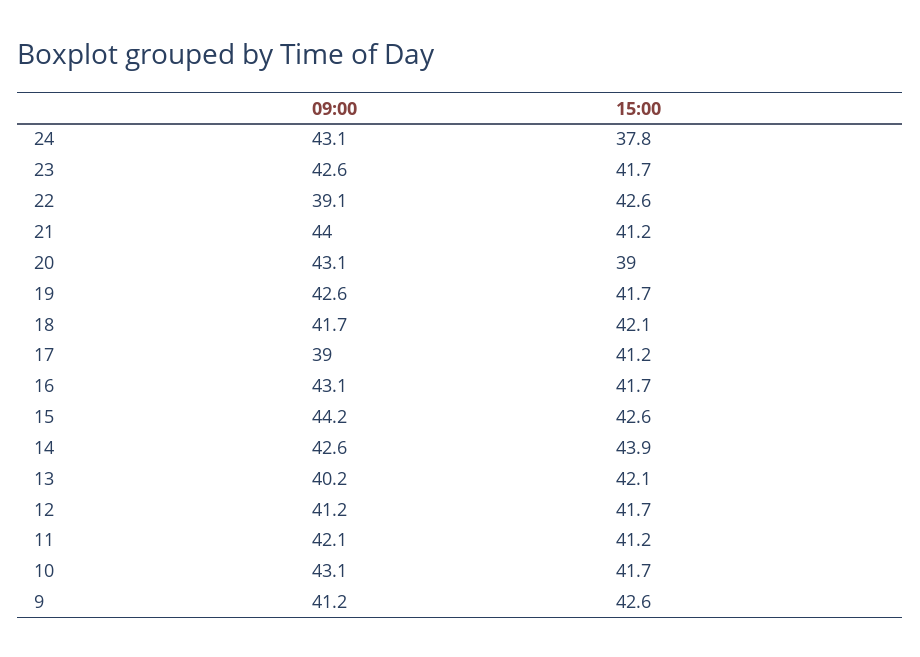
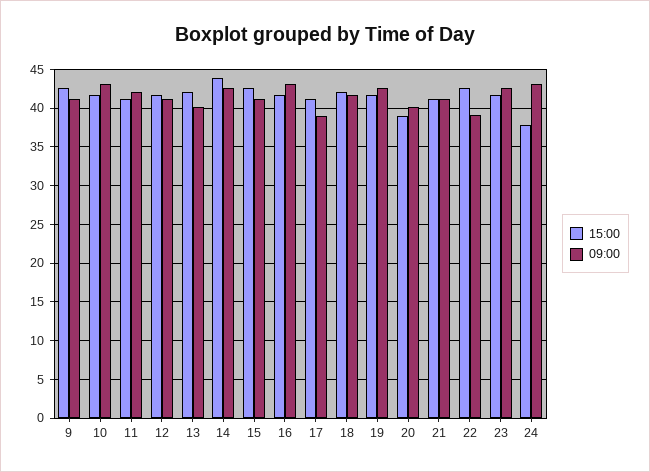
  {
    "09:00": {
      "24": 43.1,
      "23": 42.6,
      "22": 39.1,
-     "21": 44,
+     "21": 41,
-     "20": 43.1,
+     "20": 40,
      "19": 42.6,
      "18": 41.7,
      "17": 39,
      "16": 43.1,
-     "15": 44.2,
+     "15": 41,
      "14": 42.6,
      "13": 40.2,
      "12": 41.2,
      "11": 42.1,
      "10": 43.1,
      "9": 41.2
    },
    "15:00": {
      "24": 37.8,
      "23": 41.7,
      "22": 42.6,
      "21": 41.2,
      "20": 39,
      "19": 41.7,
      "18": 42.1,
      "17": 41.2,
      "16": 41.7,
      "15": 42.6,
      "14": 43.9,
      "13": 42.1,
      "12": 41.7,
      "11": 41.2,
      "10": 41.7,
      "9": 42.6
    }
  }

